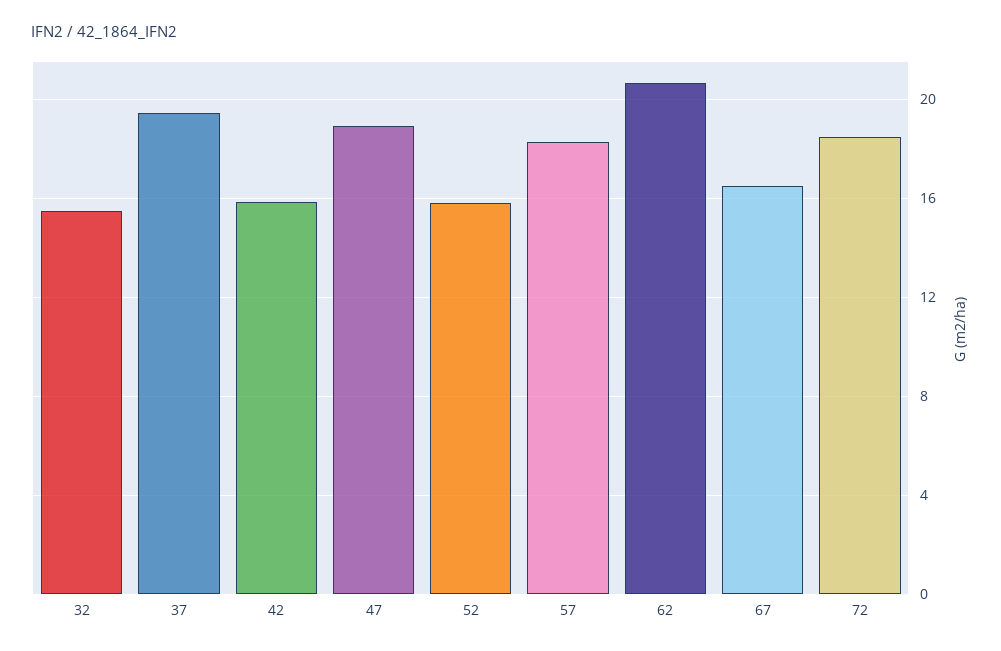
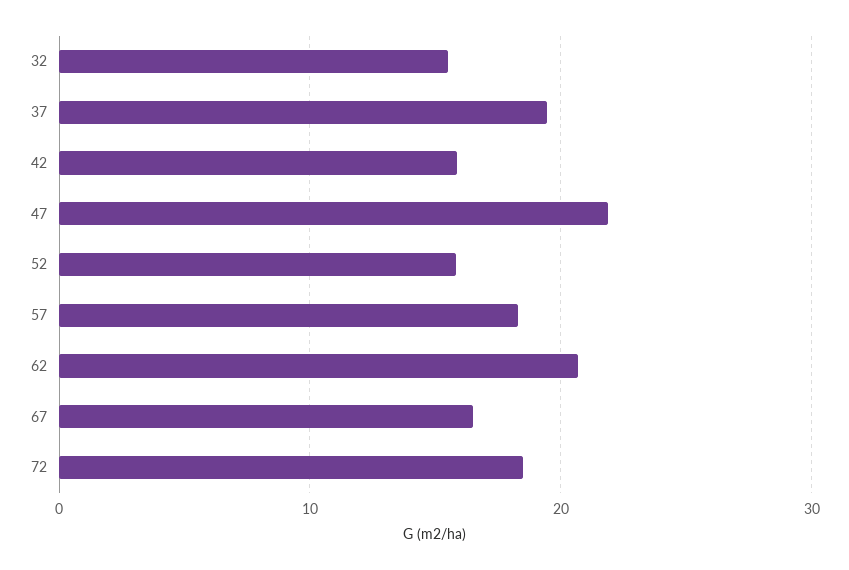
  {
    "32": 15.5,
    "37": 19.5,
    "42": 16,
-   "47": 19,
+   "47": 22,
    "52": 16,
    "57": 18.5,
    "62": 20.5,
    "67": 16.5,
    "72": 18.5
  }

